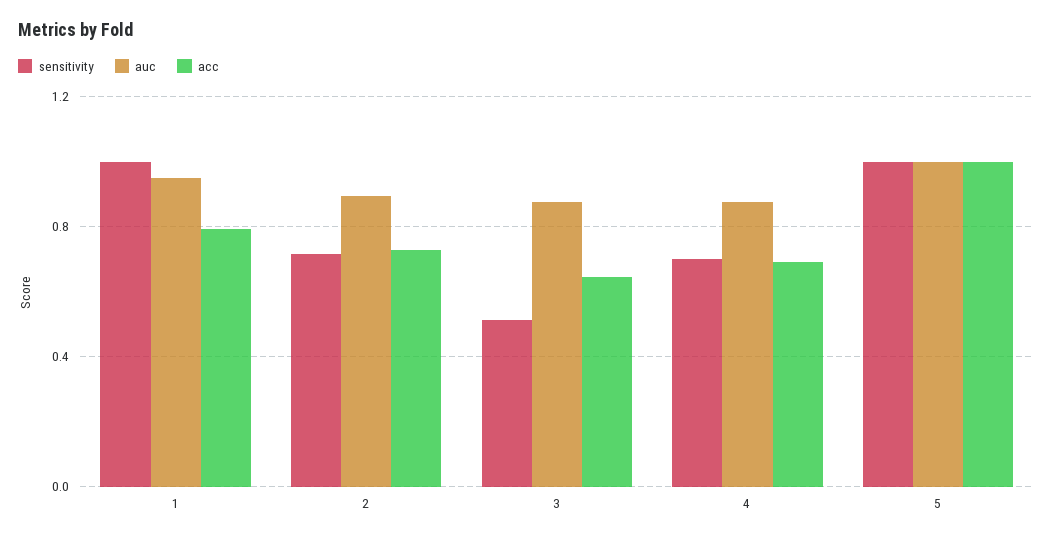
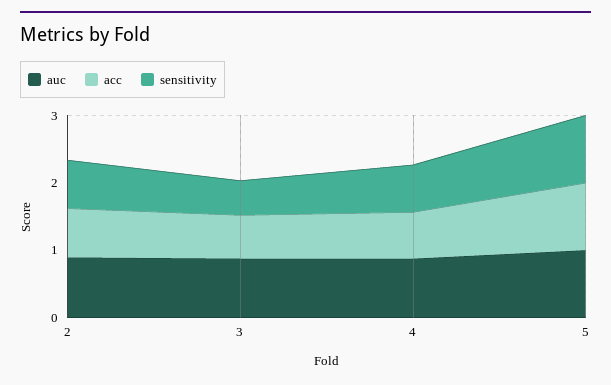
  {
    "sensitivity": {
-     "1": 1,
      "2": 0.7,
      "3": 0.5,
      "4": 0.7,
      "5": 1
    },
    "auc": {
-     "1": 0.95,
      "2": 0.9,
      "3": 0.85,
      "4": 0.9,
      "5": 1
    },
    "acc": {
-     "1": 0.8,
      "2": 0.75,
      "3": 0.65,
      "4": 0.7,
      "5": 1
    }
  }

